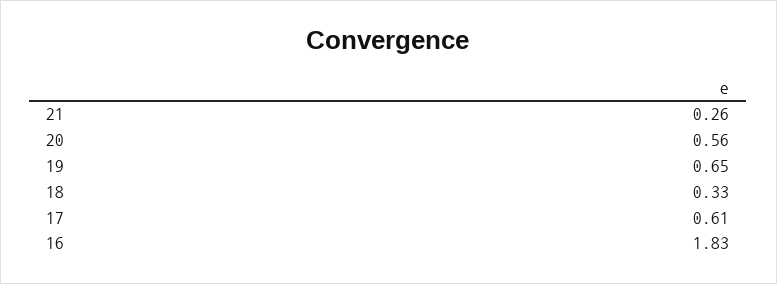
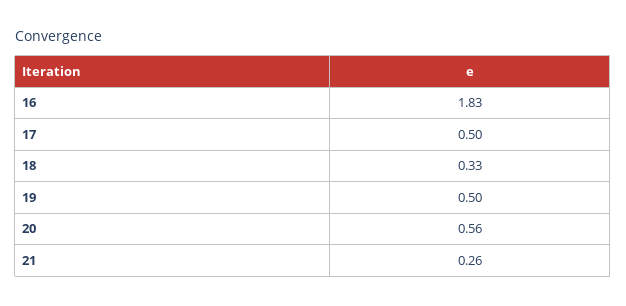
  {
    "21": 0.26,
    "20": 0.56,
-   "19": 0.65,
+   "19": 0.5,
    "18": 0.33,
-   "17": 0.61,
+   "17": 0.5,
    "16": 1.83
  }

